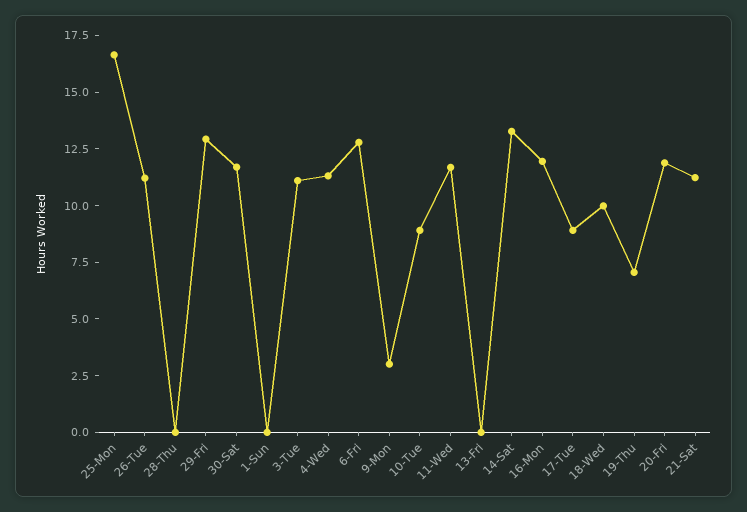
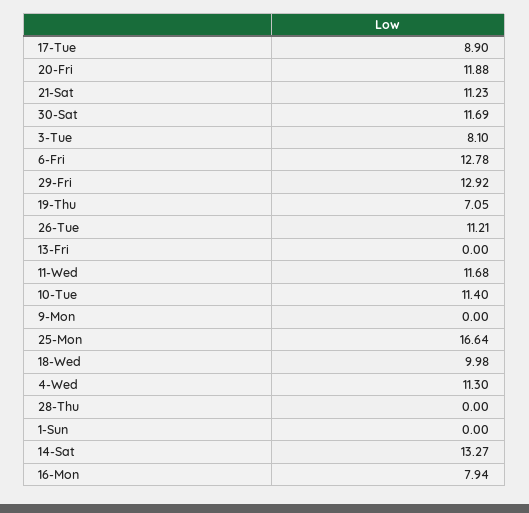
  {
    "25-Mon": 16.64,
    "26-Tue": 11.21,
    "28-Thu": 0,
    "29-Fri": 12.92,
    "30-Sat": 11.69,
    "1-Sun": 0,
-   "3-Tue": 11,
+   "3-Tue": 8.1,
    "4-Wed": 11.3,
    "6-Fri": 12.78,
-   "9-Mon": 3,
+   "9-Mon": 0,
-   "10-Tue": 9,
+   "10-Tue": 11.4,
    "11-Wed": 11.68,
    "13-Fri": 0,
    "14-Sat": 13.27,
-   "16-Mon": 12,
+   "16-Mon": 7.94,
    "17-Tue": 8.9,
    "18-Wed": 9.98,
    "19-Thu": 7.05,
    "20-Fri": 11.88,
    "21-Sat": 11.23
  }

